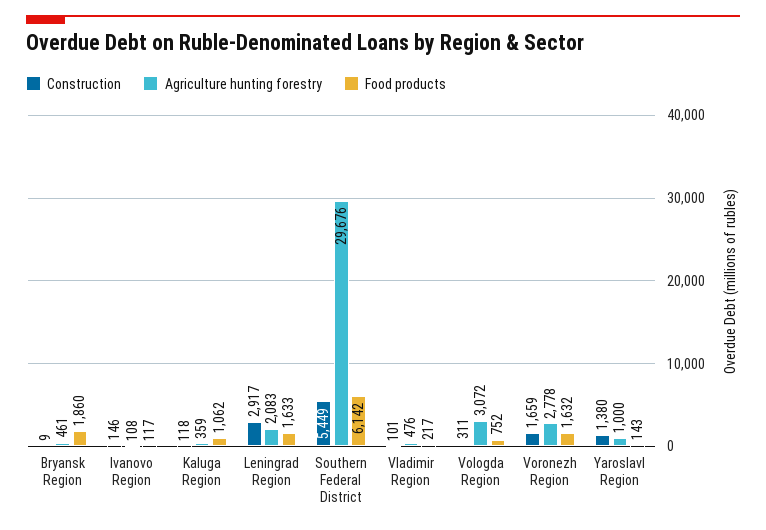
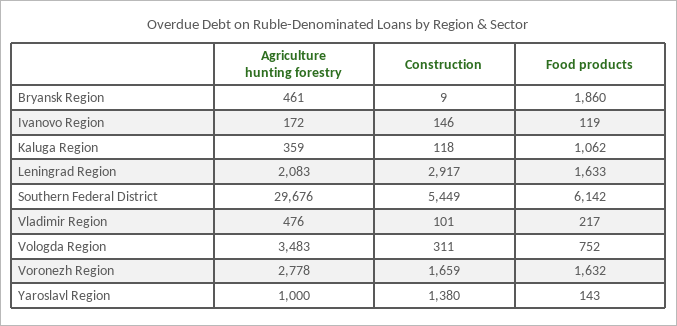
  {
    "Construction": {
      "Bryansk Region": 9,
      "Ivanovo Region": 146,
      "Kaluga Region": 118,
      "Leningrad Region": 2917,
      "Southern Federal District": 5449,
      "Vladimir Region": 101,
      "Vologda Region": 311,
      "Voronezh Region": 1659,
      "Yaroslavl Region": 1380
    },
    "Agriculture hunting forestry": {
      "Bryansk Region": 461,
-     "Ivanovo Region": 108,
+     "Ivanovo Region": 172,
      "Kaluga Region": 359,
      "Leningrad Region": 2083,
      "Southern Federal District": 29676,
      "Vladimir Region": 476,
-     "Vologda Region": 3072,
+     "Vologda Region": 3483,
      "Voronezh Region": 2778,
      "Yaroslavl Region": 1000
    },
    "Food products": {
      "Bryansk Region": 1860,
-     "Ivanovo Region": 117,
+     "Ivanovo Region": 119,
      "Kaluga Region": 1062,
      "Leningrad Region": 1633,
      "Southern Federal District": 6142,
      "Vladimir Region": 217,
      "Vologda Region": 752,
      "Voronezh Region": 1632,
      "Yaroslavl Region": 143
    }
  }

